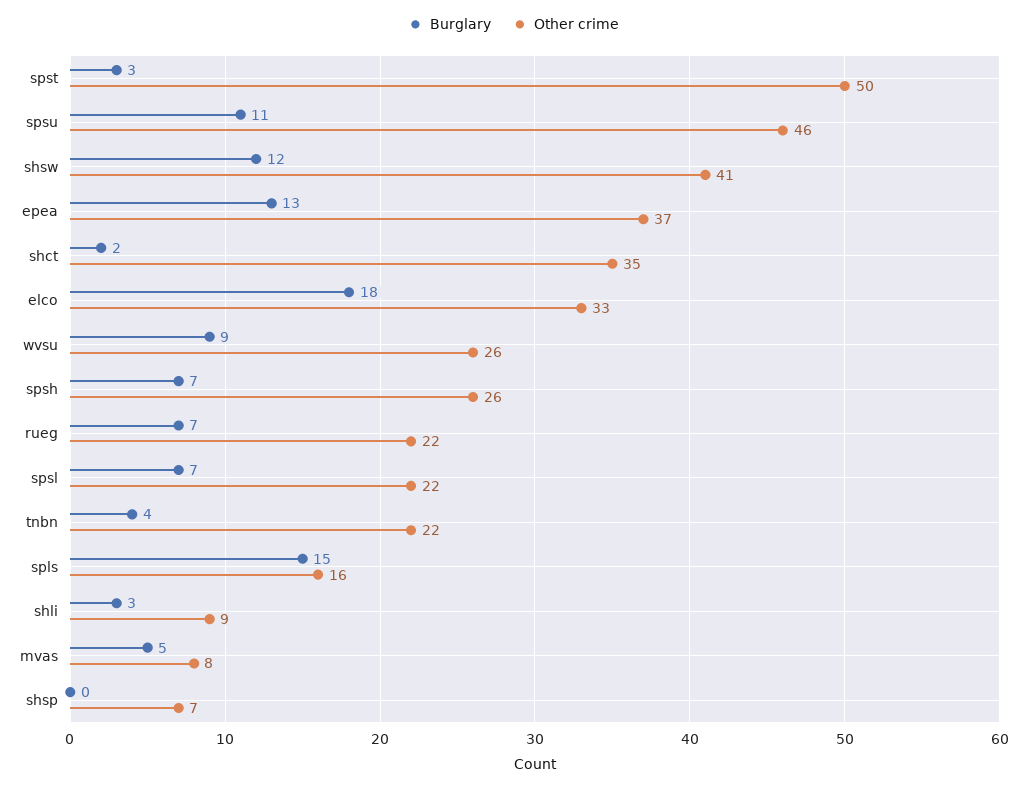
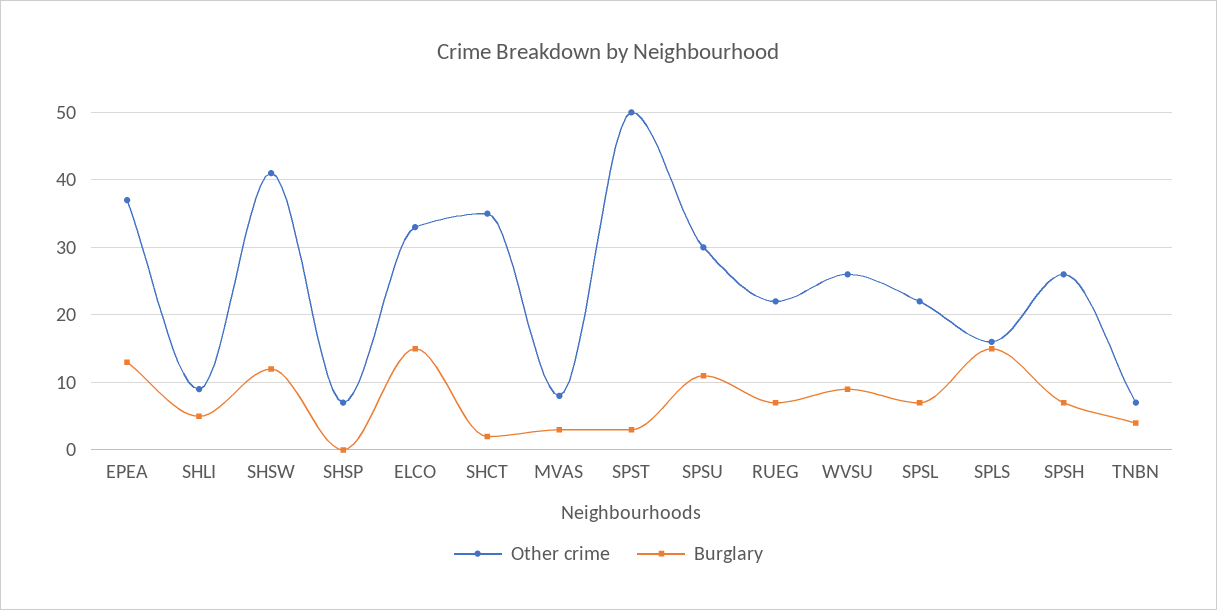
  {
    "Burglary": {
      "spst": 3,
      "spsu": 11,
      "shsw": 12,
      "epea": 13,
      "shct": 2,
-     "elco": 18,
+     "elco": 15,
      "wvsu": 9,
      "spsh": 7,
      "rueg": 7,
      "spsl": 7,
      "tnbn": 4,
      "spls": 15,
-     "shli": 3,
+     "shli": 5,
-     "mvas": 5,
+     "mvas": 3,
      "shsp": 0
    },
    "Other crime": {
      "spst": 50,
-     "spsu": 46,
+     "spsu": 30,
      "shsw": 41,
      "epea": 37,
      "shct": 35,
      "elco": 33,
      "wvsu": 26,
      "spsh": 26,
      "rueg": 22,
      "spsl": 22,
-     "tnbn": 22,
+     "tnbn": 7,
      "spls": 16,
      "shli": 9,
      "mvas": 8,
      "shsp": 7
    }
  }

